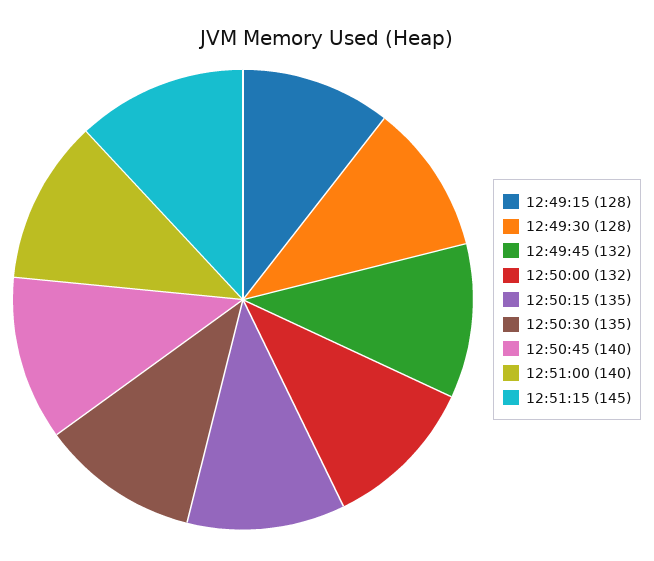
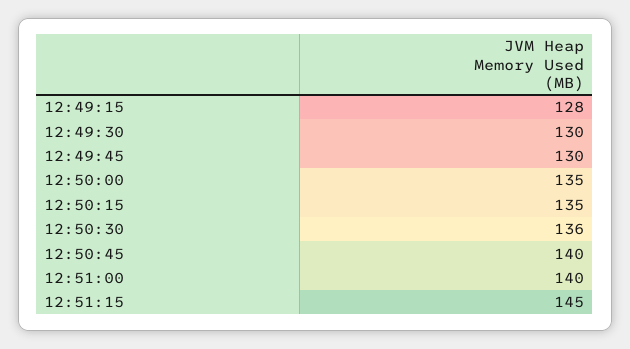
  {
    "12:49:15": 128,
-   "12:49:30": 128,
+   "12:49:30": 130,
-   "12:49:45": 132,
+   "12:49:45": 130,
-   "12:50:00": 132,
+   "12:50:00": 135,
    "12:50:15": 135,
-   "12:50:30": 135,
+   "12:50:30": 136,
    "12:50:45": 140,
    "12:51:00": 140,
    "12:51:15": 145
  }

